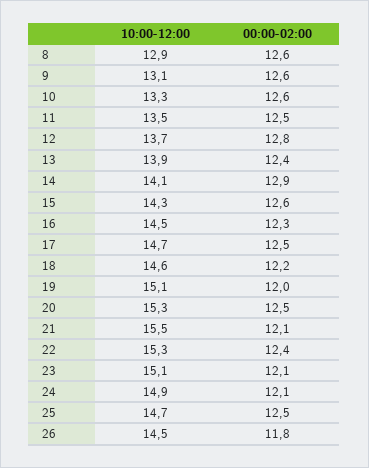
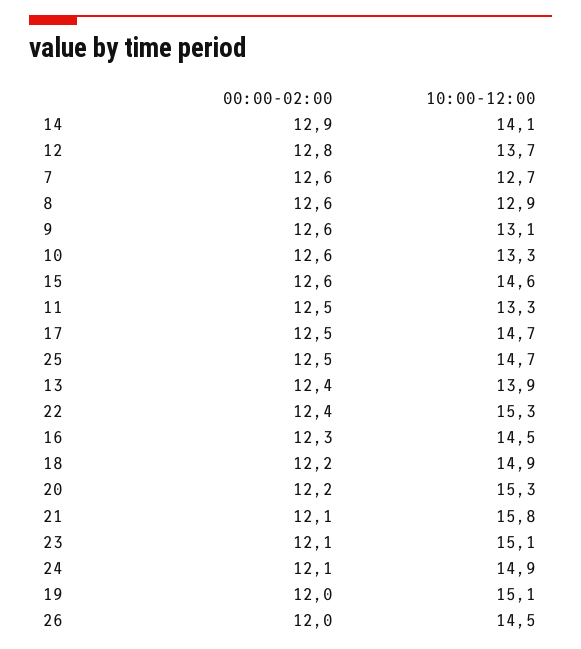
  {
    "10:00-12:00": {
      "8": 12.9,
      "9": 13.1,
      "10": 13.3,
-     "11": 13.5,
+     "11": 13.3,
      "12": 13.7,
      "13": 13.9,
      "14": 14.1,
-     "15": 14.3,
+     "15": 14.6,
      "16": 14.5,
      "17": 14.7,
-     "18": 14.6,
+     "18": 14.9,
      "19": 15.1,
      "20": 15.3,
-     "21": 15.5,
+     "21": 15.8,
      "22": 15.3,
      "23": 15.1,
      "24": 14.9,
      "25": 14.7,
-     "26": 14.5
+     "26": 14.5,
+     "7": 12.7
    },
    "00:00-02:00": {
      "8": 12.6,
      "9": 12.6,
      "10": 12.6,
      "11": 12.5,
      "12": 12.8,
      "13": 12.4,
      "14": 12.9,
      "15": 12.6,
      "16": 12.3,
      "17": 12.5,
      "18": 12.2,
      "19": 12,
-     "20": 12.5,
+     "20": 12.2,
      "21": 12.1,
      "22": 12.4,
      "23": 12.1,
      "24": 12.1,
      "25": 12.5,
-     "26": 11.8
+     "26": 12,
+     "7": 12.6
    }
  }

